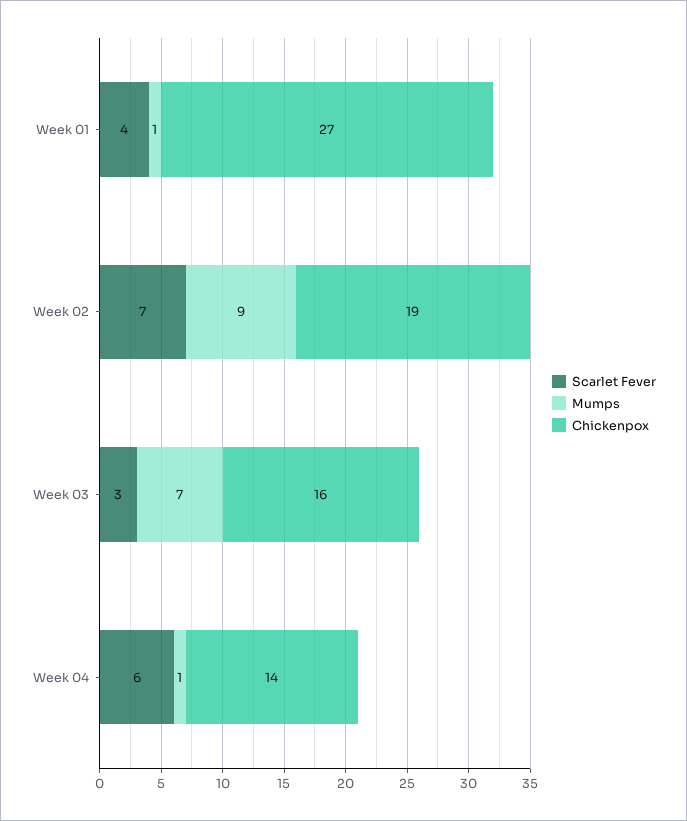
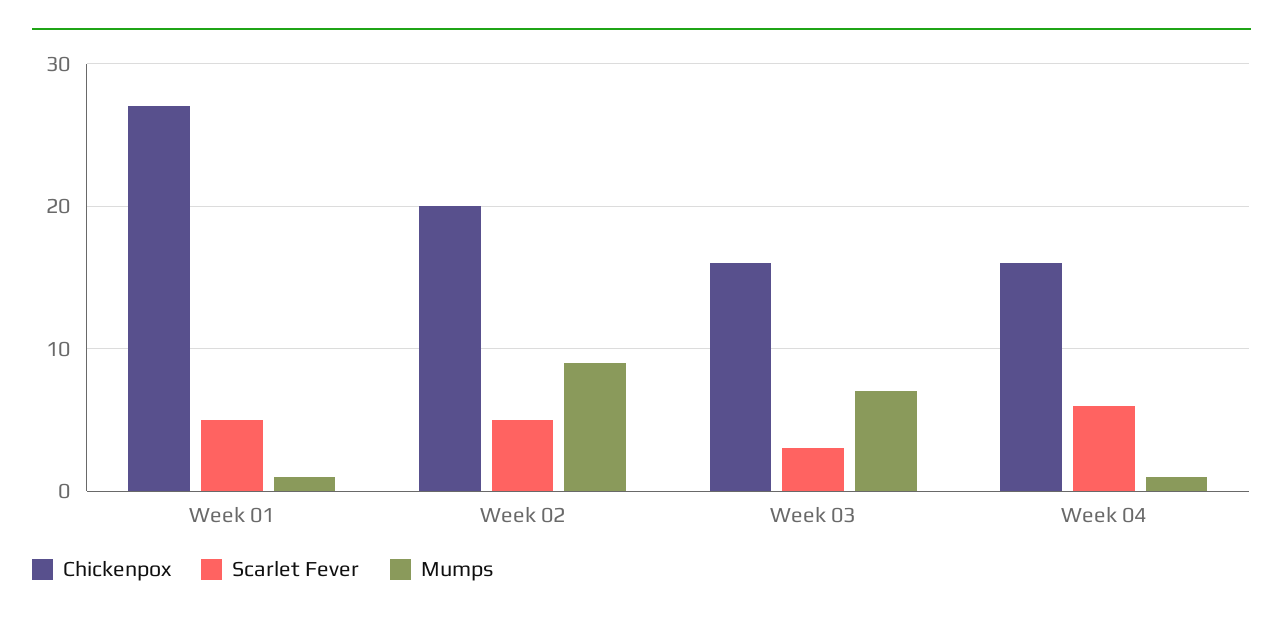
  {
    "Scarlet Fever": {
-     "Week 01": 4,
+     "Week 01": 5,
-     "Week 02": 7,
+     "Week 02": 5,
      "Week 03": 3,
      "Week 04": 6
    },
    "Mumps": {
      "Week 01": 1,
      "Week 02": 9,
      "Week 03": 7,
      "Week 04": 1
    },
    "Chickenpox": {
      "Week 01": 27,
-     "Week 02": 19,
+     "Week 02": 20,
      "Week 03": 16,
-     "Week 04": 14
+     "Week 04": 16
    }
  }

